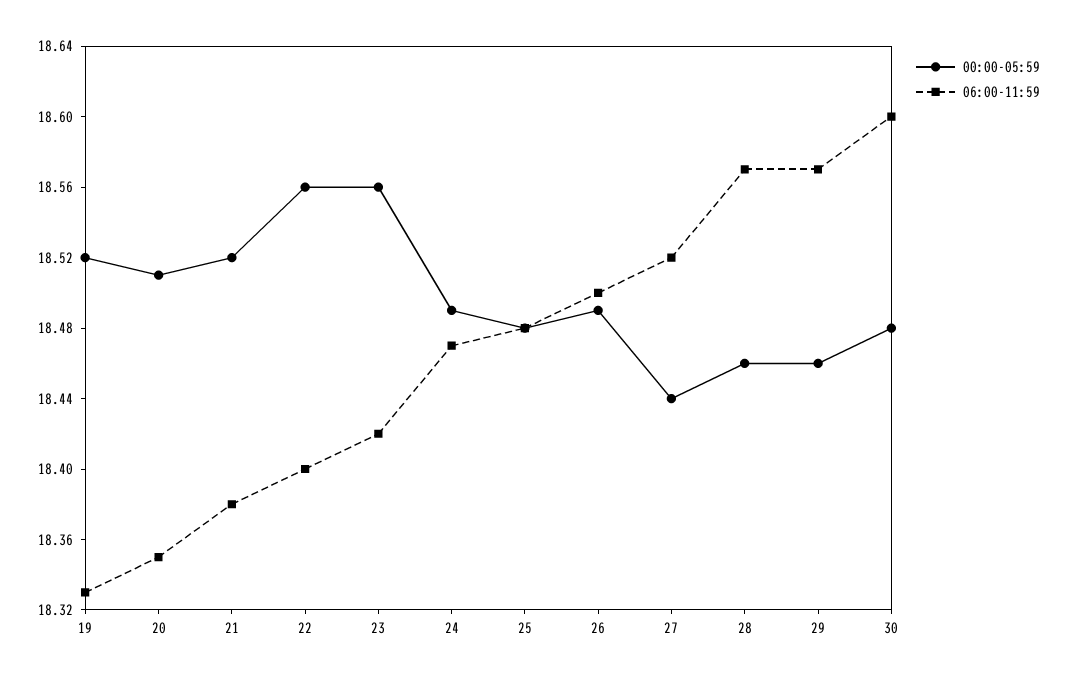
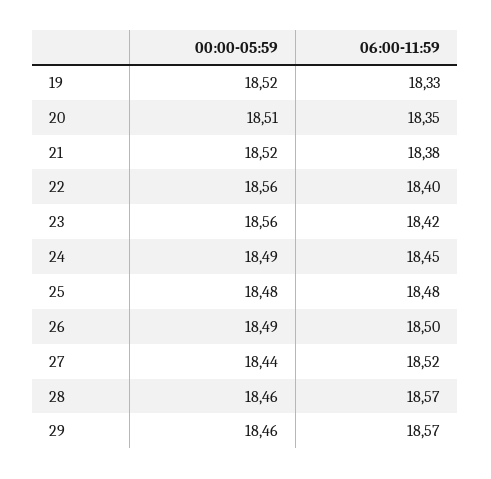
  {
    "00:00-05:59": {
      "19": 18.52,
      "20": 18.51,
      "21": 18.52,
      "22": 18.56,
      "23": 18.56,
      "24": 18.49,
      "25": 18.48,
      "26": 18.49,
      "27": 18.44,
      "28": 18.46,
-     "29": 18.46,
+     "29": 18.46
-     "30": 18.48
    },
    "06:00-11:59": {
      "19": 18.33,
      "20": 18.35,
      "21": 18.38,
      "22": 18.4,
      "23": 18.42,
-     "24": 18.47,
+     "24": 18.45,
      "25": 18.48,
      "26": 18.5,
      "27": 18.52,
      "28": 18.57,
-     "29": 18.57,
+     "29": 18.57
-     "30": 18.6
    }
  }

